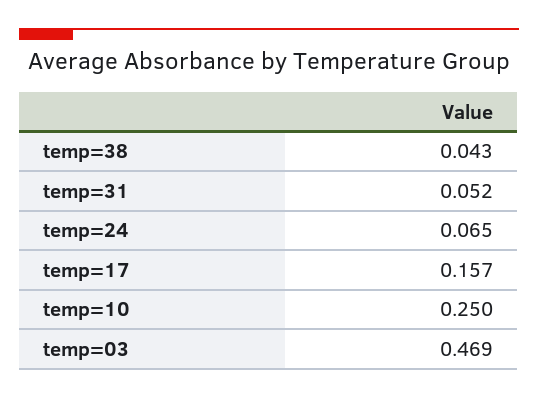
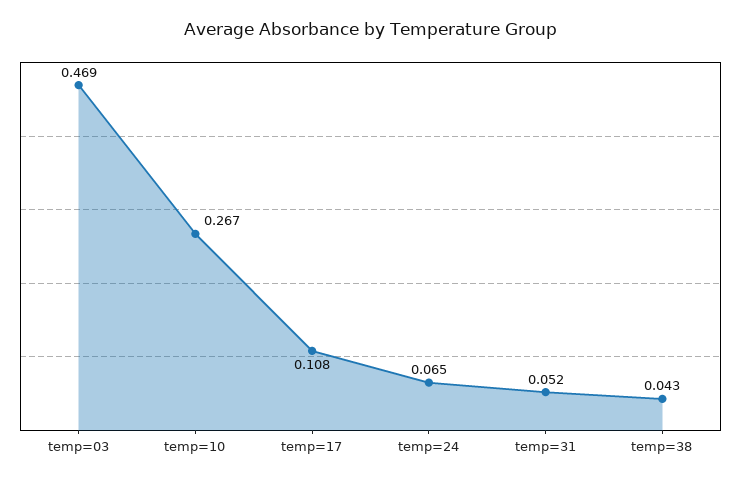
  {
    "temp=38": 0.043,
    "temp=31": 0.052,
    "temp=24": 0.065,
-   "temp=17": 0.157,
+   "temp=17": 0.108,
-   "temp=10": 0.25,
+   "temp=10": 0.267,
    "temp=03": 0.469
  }

